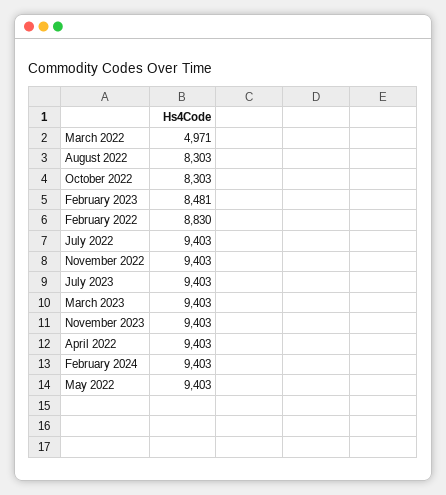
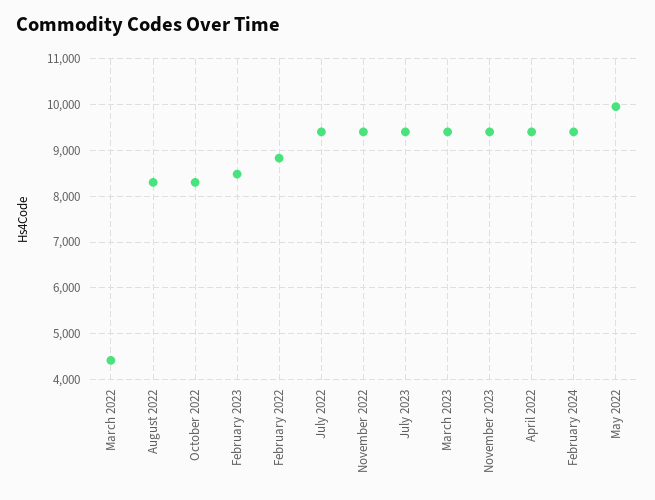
  {
-   "March 2022": 4971,
+   "March 2022": 4400,
    "August 2022": 8303,
    "October 2022": 8303,
    "February 2023": 8481,
    "February 2022": 8830,
    "July 2022": 9403,
    "November 2022": 9403,
    "July 2023": 9403,
    "March 2023": 9403,
    "November 2023": 9403,
    "April 2022": 9403,
    "February 2024": 9403,
-   "May 2022": 9403
+   "May 2022": 10000
  }

